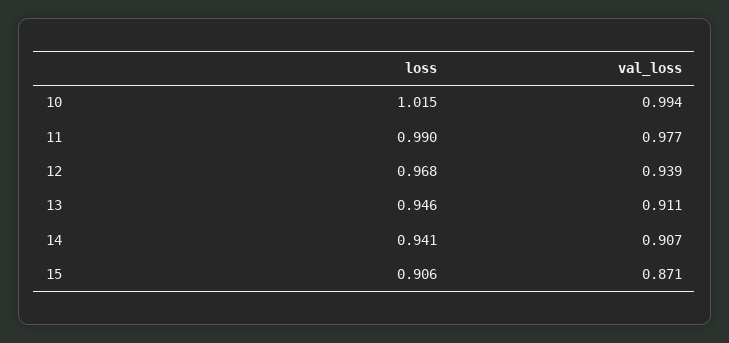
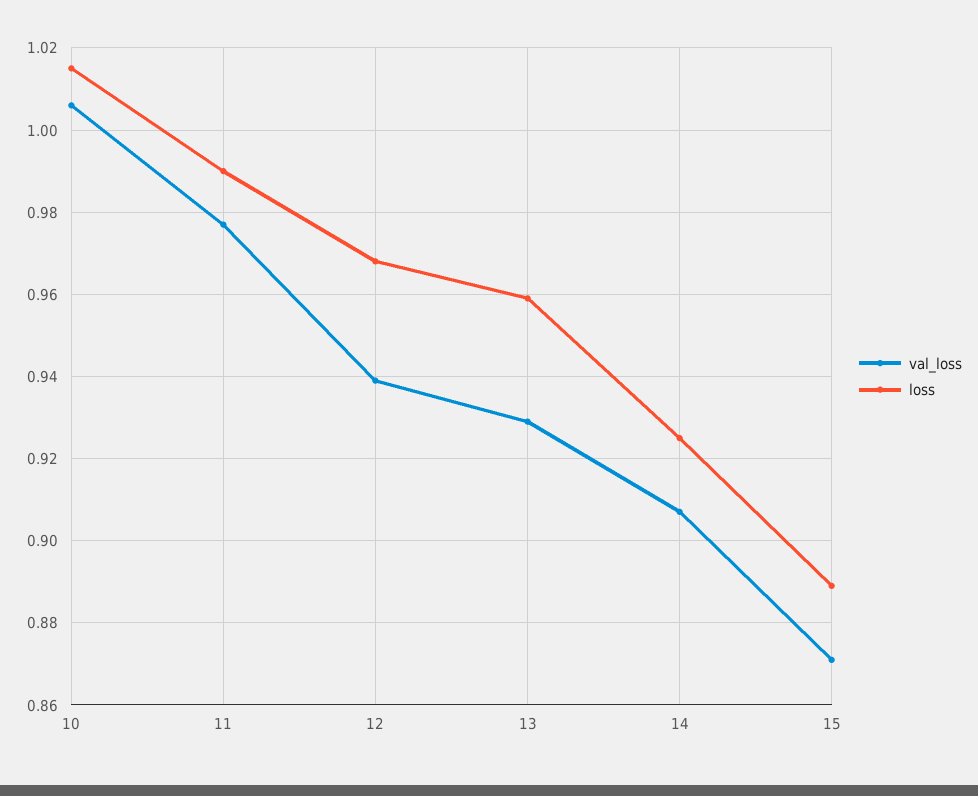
  {
    "loss": {
      "10": 1.015,
      "11": 0.99,
      "12": 0.968,
-     "13": 0.946,
+     "13": 0.96,
-     "14": 0.941,
+     "14": 0.925,
-     "15": 0.906
+     "15": 0.89
    },
    "val_loss": {
-     "10": 0.994,
+     "10": 1.005,
      "11": 0.977,
      "12": 0.939,
-     "13": 0.911,
+     "13": 0.93,
      "14": 0.907,
      "15": 0.871
    }
  }

